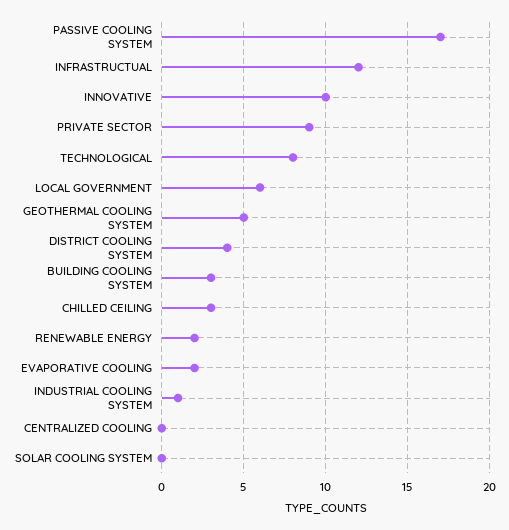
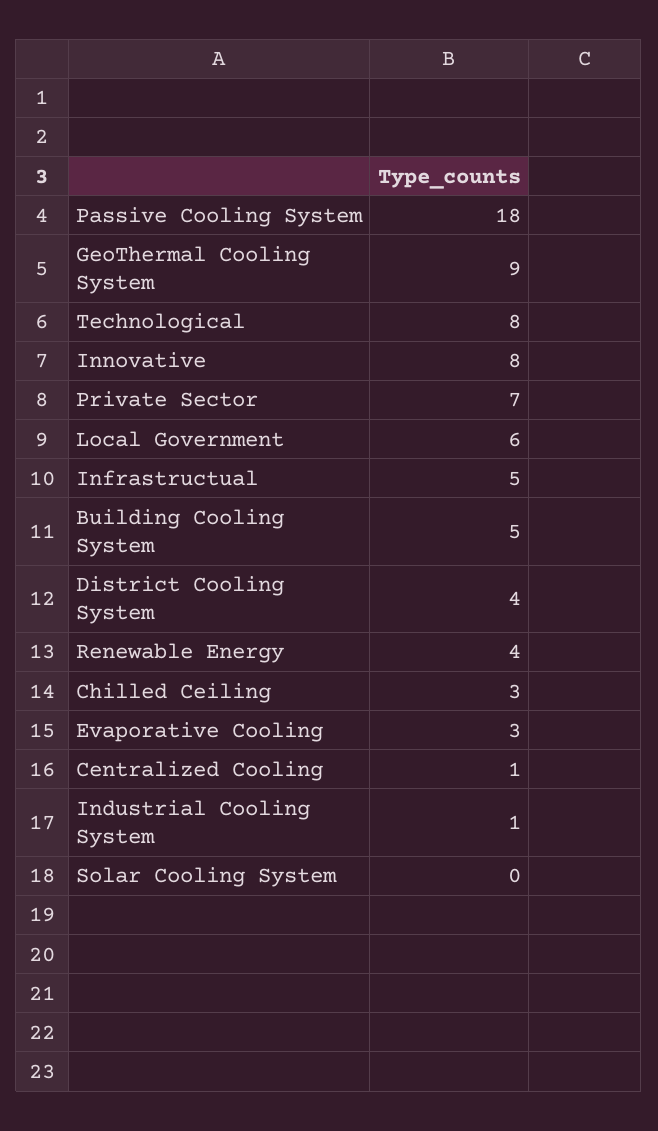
  {
-   "PASSIVE COOLING SYSTEM": 17,
+   "PASSIVE COOLING SYSTEM": 18,
-   "INFRASTRUCTUAL": 12,
+   "INFRASTRUCTUAL": 5,
-   "INNOVATIVE": 10,
+   "INNOVATIVE": 8,
-   "PRIVATE SECTOR": 9,
+   "PRIVATE SECTOR": 7,
    "TECHNOLOGICAL": 8,
    "LOCAL GOVERNMENT": 6,
-   "GEOTHERMAL COOLING SYSTEM": 5,
+   "GEOTHERMAL COOLING SYSTEM": 9,
    "DISTRICT COOLING SYSTEM": 4,
-   "BUILDING COOLING SYSTEM": 3,
+   "BUILDING COOLING SYSTEM": 5,
    "CHILLED CEILING": 3,
-   "RENEWABLE ENERGY": 2,
+   "RENEWABLE ENERGY": 4,
-   "EVAPORATIVE COOLING": 2,
+   "EVAPORATIVE COOLING": 3,
    "INDUSTRIAL COOLING SYSTEM": 1,
-   "CENTRALIZED COOLING": 0,
+   "CENTRALIZED COOLING": 1,
    "SOLAR COOLING SYSTEM": 0
  }

